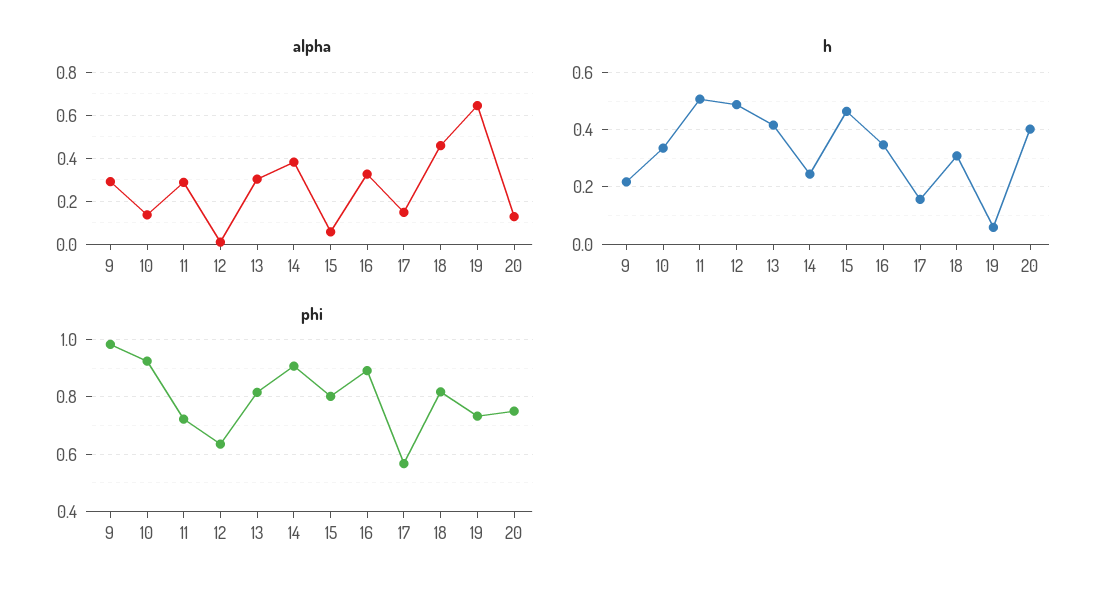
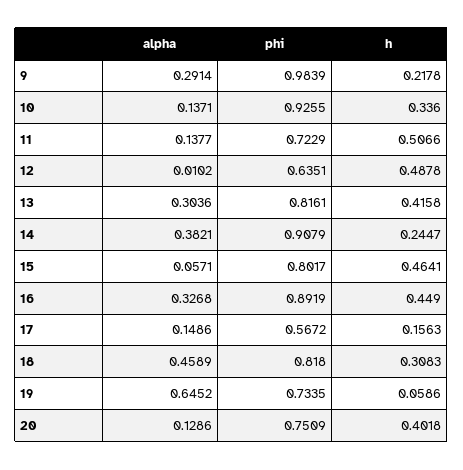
  {
    "alpha": {
      "9": 0.2914,
      "10": 0.1371,
-     "11": 0.3,
+     "11": 0.1377,
      "12": 0.0102,
      "13": 0.3036,
      "14": 0.3821,
      "15": 0.0571,
      "16": 0.3268,
      "17": 0.1486,
      "18": 0.4589,
      "19": 0.6452,
      "20": 0.1286
    },
    "h": {
      "9": 0.2178,
      "10": 0.336,
      "11": 0.5066,
      "12": 0.4878,
      "13": 0.4158,
      "14": 0.2447,
      "15": 0.4641,
-     "16": 0.35,
+     "16": 0.449,
      "17": 0.1563,
      "18": 0.3083,
      "19": 0.0586,
      "20": 0.4018
    },
    "phi": {
      "9": 0.9839,
      "10": 0.9255,
      "11": 0.7229,
      "12": 0.6351,
      "13": 0.8161,
      "14": 0.9079,
      "15": 0.8017,
      "16": 0.8919,
      "17": 0.5672,
      "18": 0.818,
      "19": 0.7335,
      "20": 0.7509
    }
  }

